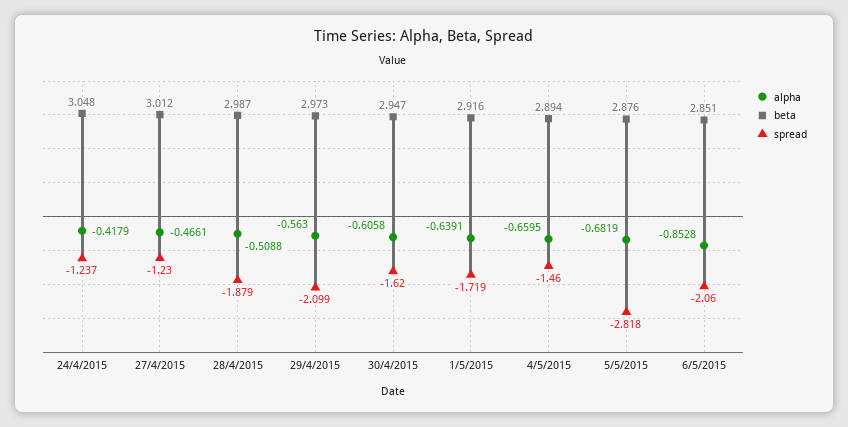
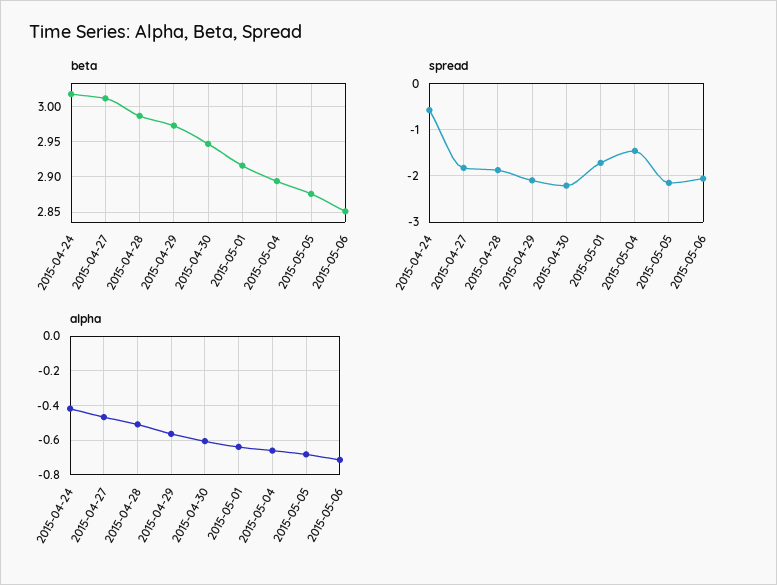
  {
    "alpha": {
      "24/4/2015": -0.4179,
      "27/4/2015": -0.4661,
      "28/4/2015": -0.5088,
      "29/4/2015": -0.563,
      "30/4/2015": -0.6058,
      "1/5/2015": -0.6391,
      "4/5/2015": -0.6595,
      "5/5/2015": -0.6819,
-     "6/5/2015": -0.8528
+     "6/5/2015": -0.7
    },
    "beta": {
-     "24/4/2015": 3.048,
+     "24/4/2015": 3.02,
      "27/4/2015": 3.012,
      "28/4/2015": 2.987,
      "29/4/2015": 2.973,
      "30/4/2015": 2.947,
      "1/5/2015": 2.916,
      "4/5/2015": 2.894,
      "5/5/2015": 2.876,
      "6/5/2015": 2.851
    },
    "spread": {
-     "24/4/2015": -1.237,
+     "24/4/2015": -0.6,
-     "27/4/2015": -1.23,
+     "27/4/2015": -1.8,
      "28/4/2015": -1.879,
      "29/4/2015": -2.099,
-     "30/4/2015": -1.62,
+     "30/4/2015": -2.2,
      "1/5/2015": -1.719,
      "4/5/2015": -1.46,
-     "5/5/2015": -2.818,
+     "5/5/2015": -2.2,
      "6/5/2015": -2.06
    }
  }

